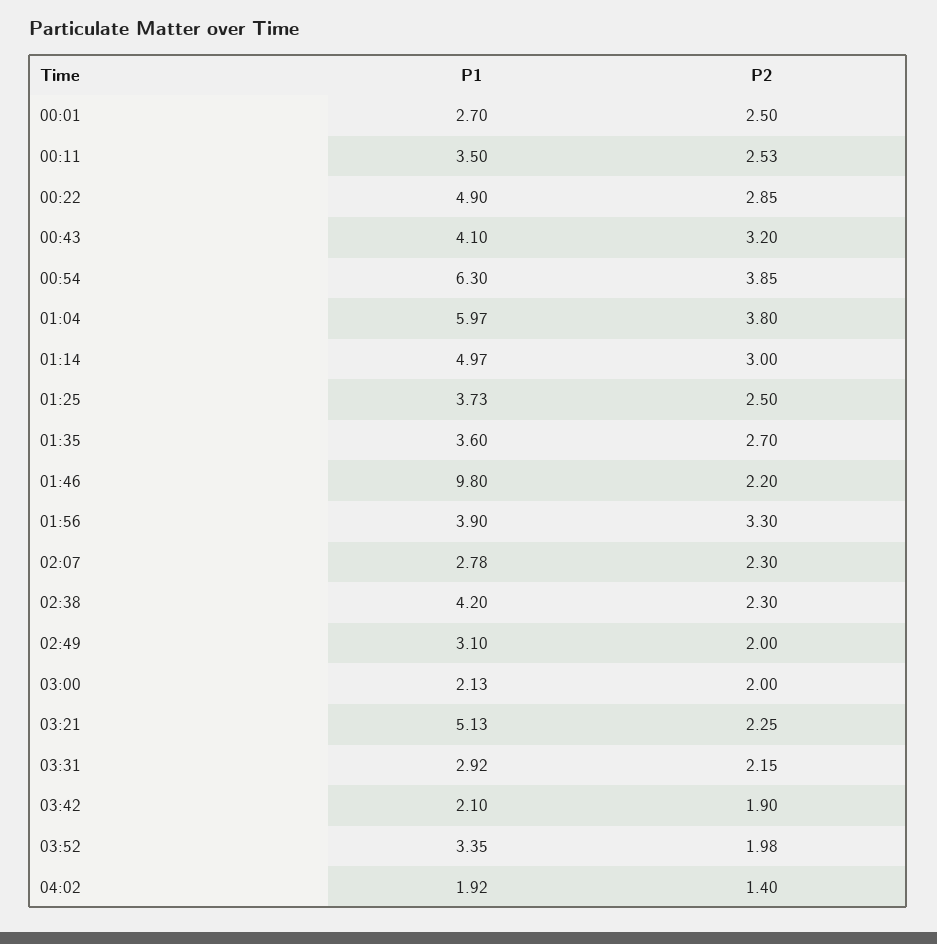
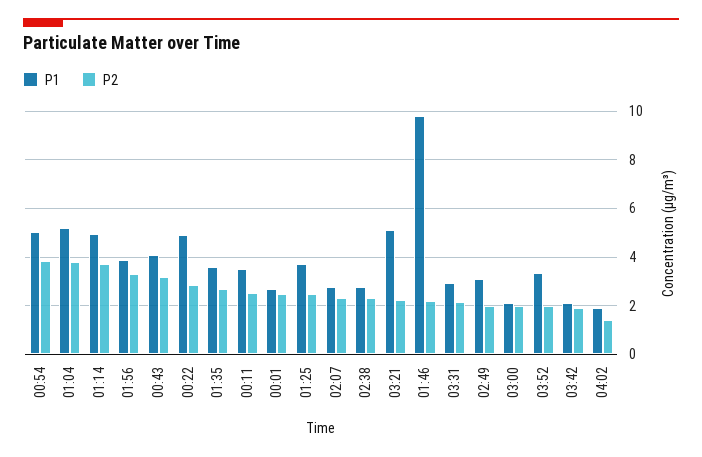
  {
    "P1": {
      "00:01": 2.7,
      "00:11": 3.5,
      "00:22": 4.9,
      "00:43": 4.1,
-     "00:54": 6.3,
+     "00:54": 5,
-     "01:04": 5.97,
+     "01:04": 5.25,
      "01:14": 4.97,
      "01:25": 3.73,
      "01:35": 3.6,
      "01:46": 9.8,
      "01:56": 3.9,
      "02:07": 2.78,
-     "02:38": 4.2,
+     "02:38": 2.75,
      "02:49": 3.1,
      "03:00": 2.13,
      "03:21": 5.13,
      "03:31": 2.92,
      "03:42": 2.1,
      "03:52": 3.35,
      "04:02": 1.92
    },
    "P2": {
      "00:01": 2.5,
      "00:11": 2.53,
      "00:22": 2.85,
      "00:43": 3.2,
      "00:54": 3.85,
      "01:04": 3.8,
-     "01:14": 3,
+     "01:14": 3.75,
      "01:25": 2.5,
      "01:35": 2.7,
      "01:46": 2.2,
      "01:56": 3.3,
      "02:07": 2.3,
      "02:38": 2.3,
      "02:49": 2,
      "03:00": 2,
      "03:21": 2.25,
      "03:31": 2.15,
      "03:42": 1.9,
      "03:52": 1.98,
      "04:02": 1.4
    }
  }

